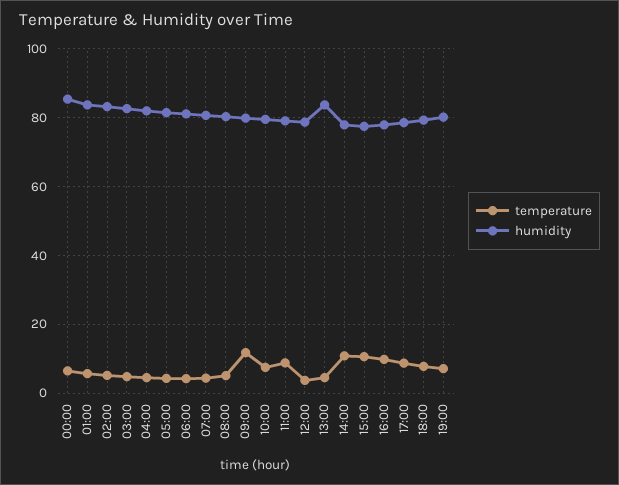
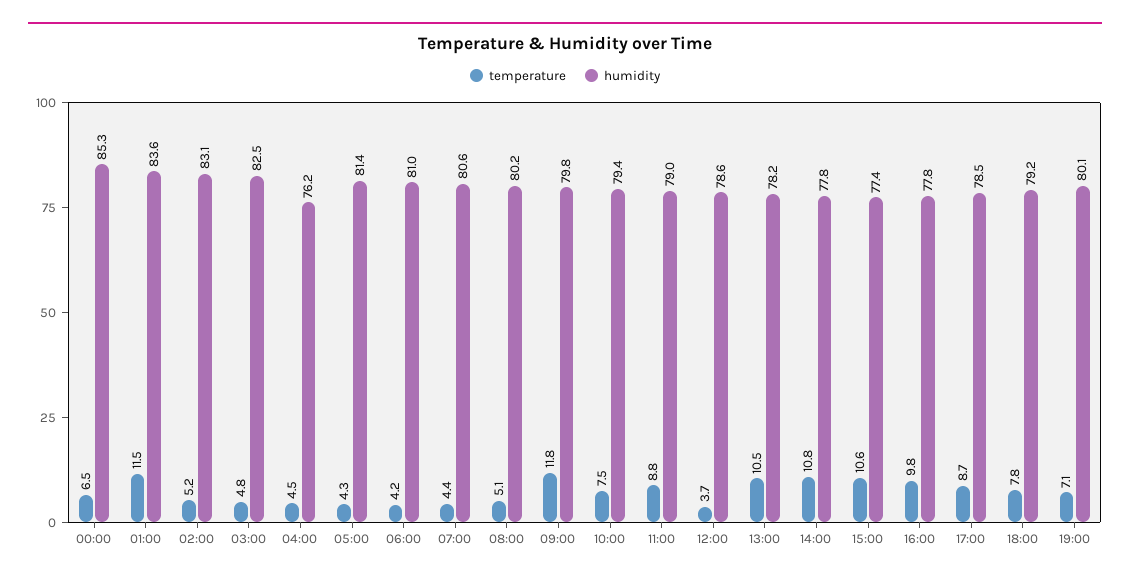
  {
    "temperature": {
      "00:00": 6.5,
-     "01:00": 6,
+     "01:00": 11.5,
      "02:00": 5.2,
      "03:00": 4.8,
      "04:00": 4.5,
      "05:00": 4.3,
      "06:00": 4.2,
      "07:00": 4.4,
      "08:00": 5.1,
      "09:00": 11.8,
      "10:00": 7.5,
      "11:00": 8.8,
      "12:00": 3.7,
-     "13:00": 4,
+     "13:00": 10.5,
      "14:00": 10.8,
      "15:00": 10.6,
      "16:00": 9.8,
      "17:00": 8.7,
      "18:00": 7.8,
      "19:00": 7.1
    },
    "humidity": {
      "00:00": 85.3,
      "01:00": 83.6,
      "02:00": 83.1,
      "03:00": 82.5,
-     "04:00": 82,
+     "04:00": 76.2,
      "05:00": 81.4,
      "06:00": 81,
      "07:00": 80.6,
      "08:00": 80.2,
      "09:00": 79.8,
      "10:00": 79.4,
      "11:00": 79,
      "12:00": 78.6,
-     "13:00": 84,
+     "13:00": 78.2,
      "14:00": 77.8,
      "15:00": 77.4,
      "16:00": 77.8,
      "17:00": 78.5,
      "18:00": 79.2,
      "19:00": 80.1
    }
  }

